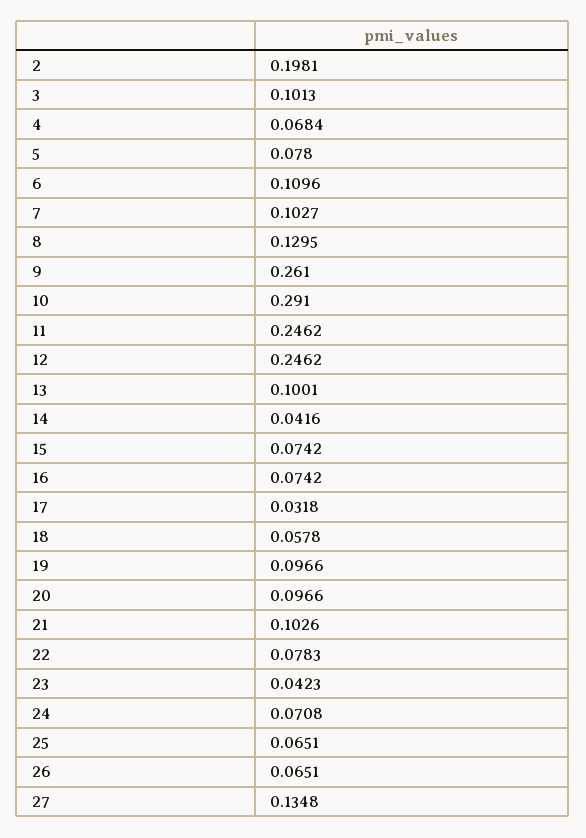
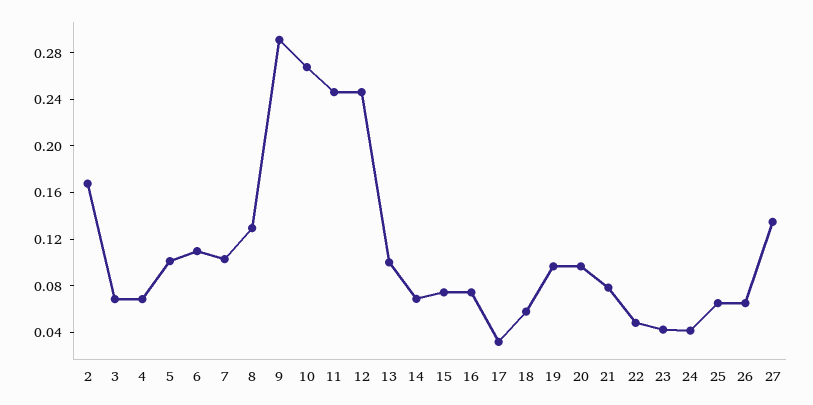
  {
-   "2": 0.1981,
+   "2": 0.17,
-   "3": 0.1013,
+   "3": 0.07,
    "4": 0.0684,
-   "5": 0.078,
+   "5": 0.1,
    "6": 0.1096,
    "7": 0.1027,
    "8": 0.1295,
-   "9": 0.261,
+   "9": 0.29,
-   "10": 0.291,
+   "10": 0.27,
    "11": 0.2462,
    "12": 0.2462,
    "13": 0.1001,
-   "14": 0.0416,
+   "14": 0.07,
    "15": 0.0742,
    "16": 0.0742,
    "17": 0.0318,
    "18": 0.0578,
    "19": 0.0966,
    "20": 0.0966,
-   "21": 0.1026,
+   "21": 0.08,
-   "22": 0.0783,
+   "22": 0.05,
    "23": 0.0423,
-   "24": 0.0708,
+   "24": 0.04,
    "25": 0.0651,
    "26": 0.0651,
    "27": 0.1348
  }

